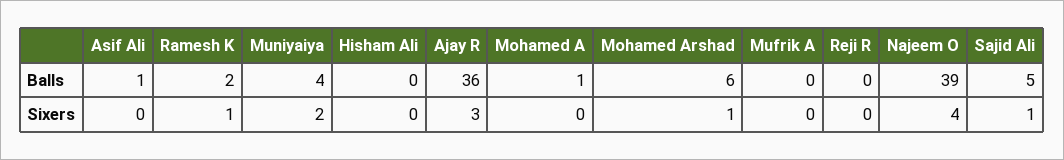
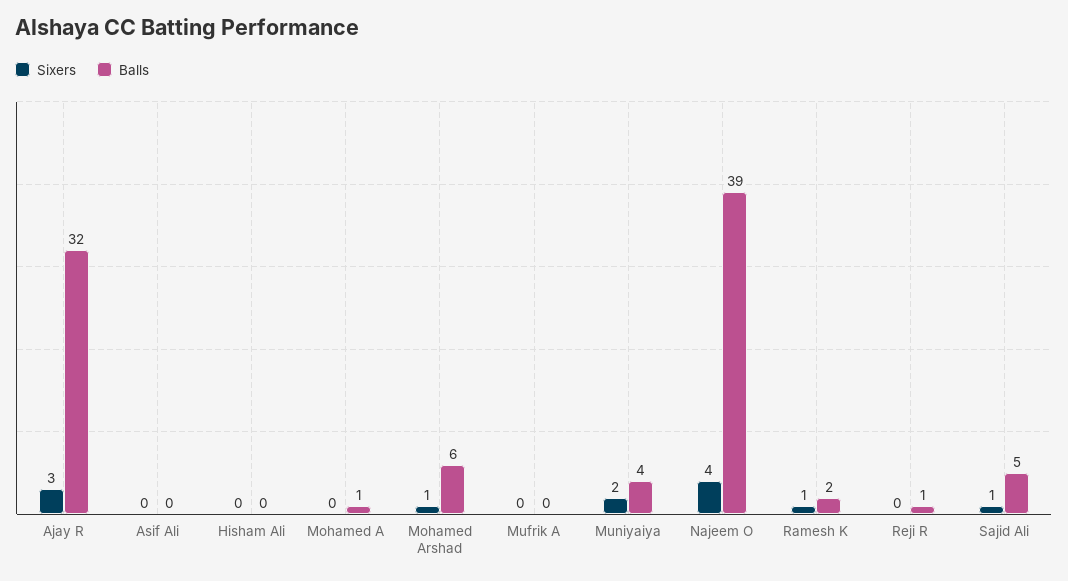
  {
    "Balls": {
-     "Asif Ali": 1,
+     "Asif Ali": 0,
      "Ramesh K": 2,
      "Muniyaiya": 4,
      "Hisham Ali": 0,
-     "Ajay R": 36,
+     "Ajay R": 32,
      "Mohamed A": 1,
      "Mohamed Arshad": 6,
      "Mufrik A": 0,
-     "Reji R": 0,
+     "Reji R": 1,
      "Najeem O": 39,
      "Sajid Ali": 5
    },
    "Sixers": {
      "Asif Ali": 0,
      "Ramesh K": 1,
      "Muniyaiya": 2,
      "Hisham Ali": 0,
      "Ajay R": 3,
      "Mohamed A": 0,
      "Mohamed Arshad": 1,
      "Mufrik A": 0,
      "Reji R": 0,
      "Najeem O": 4,
      "Sajid Ali": 1
    }
  }

